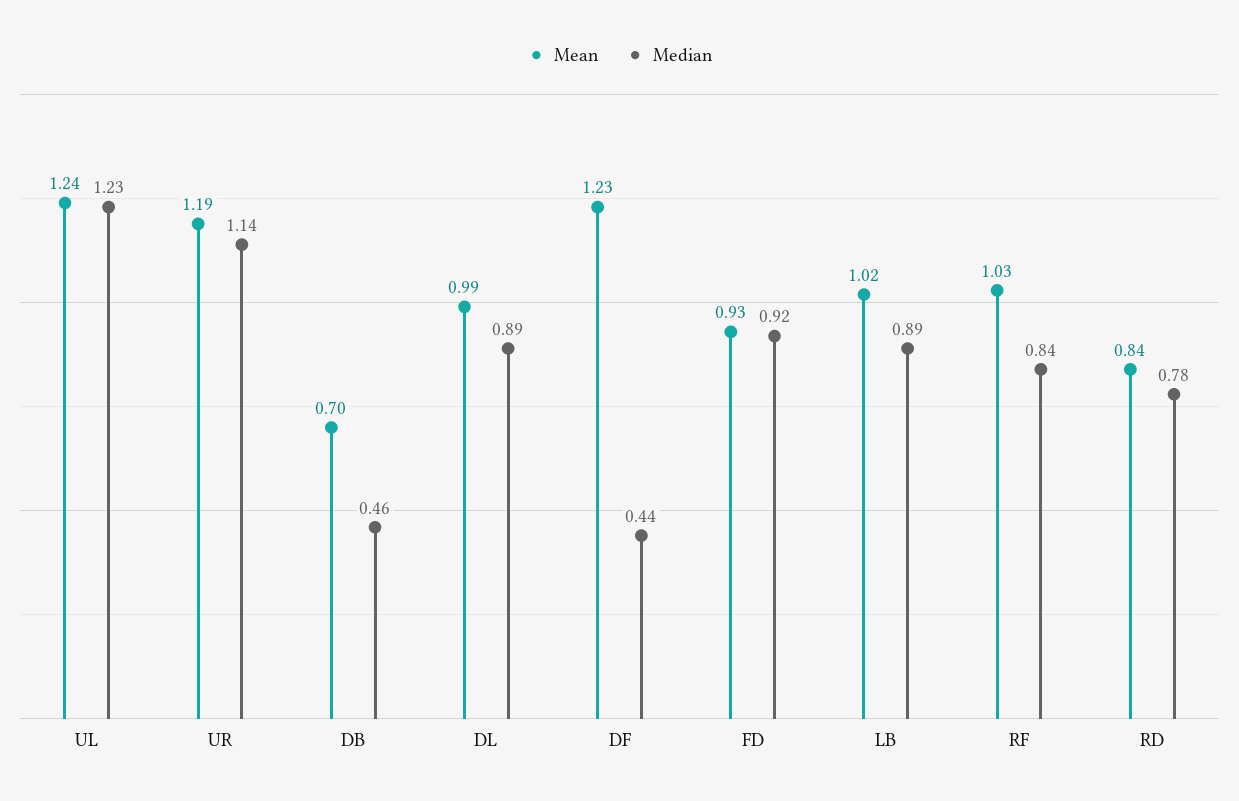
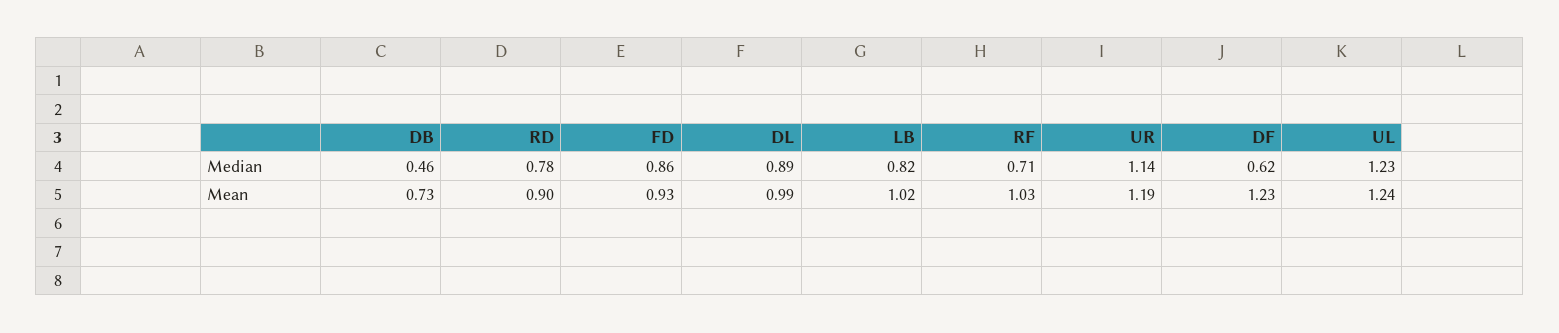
  {
    "Mean": {
      "UL": 1.24,
      "UR": 1.19,
-     "DB": 0.7,
+     "DB": 0.73,
      "DL": 0.99,
      "DF": 1.23,
      "FD": 0.93,
      "LB": 1.02,
      "RF": 1.03,
-     "RD": 0.84
+     "RD": 0.9
    },
    "Median": {
      "UL": 1.23,
      "UR": 1.14,
      "DB": 0.46,
      "DL": 0.89,
-     "DF": 0.44,
+     "DF": 0.62,
-     "FD": 0.92,
+     "FD": 0.86,
-     "LB": 0.89,
+     "LB": 0.82,
-     "RF": 0.84,
+     "RF": 0.71,
      "RD": 0.78
    }
  }

